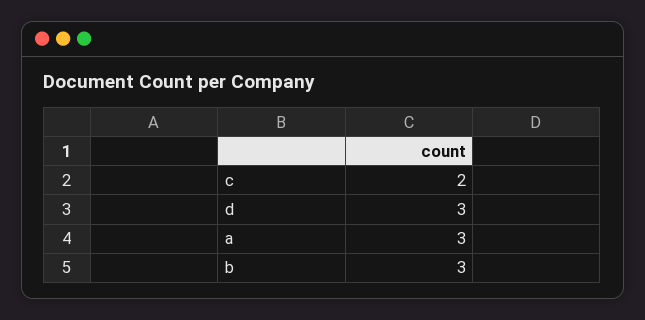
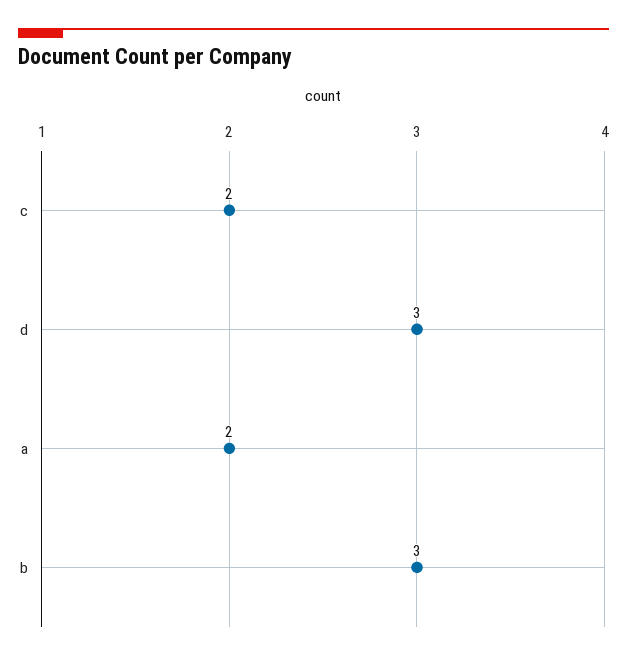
  {
    "c": 2,
    "d": 3,
-   "a": 3,
+   "a": 2,
    "b": 3
  }

